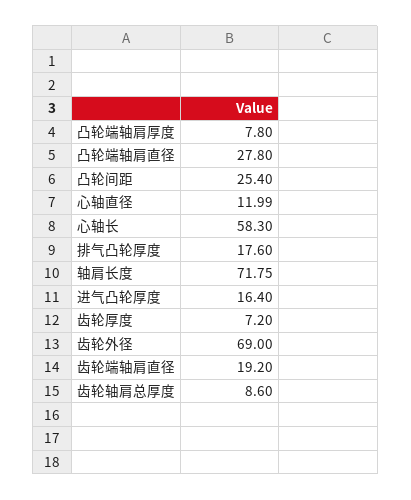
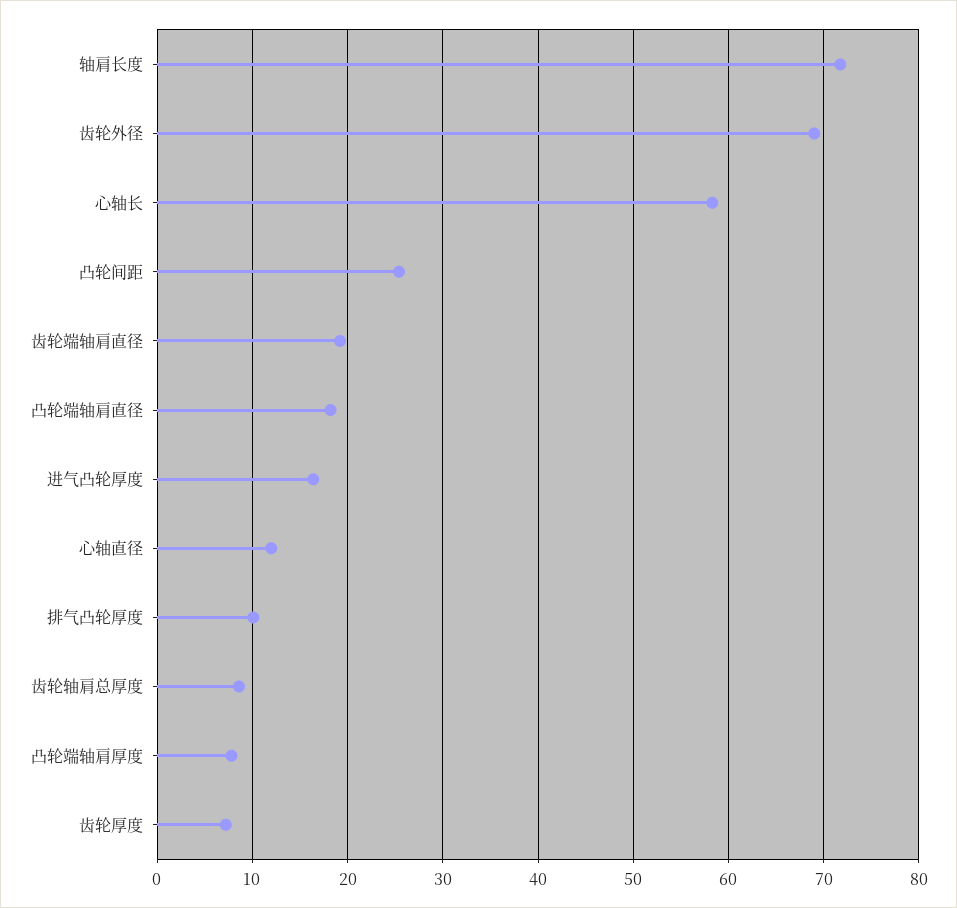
  {
    "凸轮端轴肩厚度": 7.8,
-   "凸轮端轴肩直径": 27.8,
+   "凸轮端轴肩直径": 18,
    "凸轮间距": 25.4,
    "心轴直径": 11.99,
    "心轴长": 58.3,
-   "排气凸轮厚度": 17.6,
+   "排气凸轮厚度": 10,
    "轴肩长度": 71.75,
    "进气凸轮厚度": 16.4,
    "齿轮厚度": 7.2,
    "齿轮外径": 69,
    "齿轮端轴肩直径": 19.2,
    "齿轮轴肩总厚度": 8.6
  }

